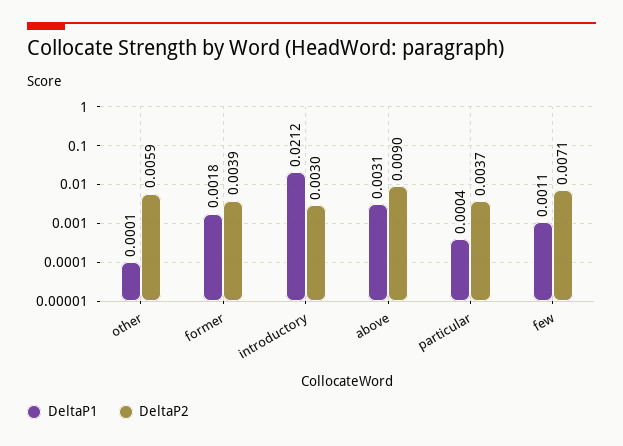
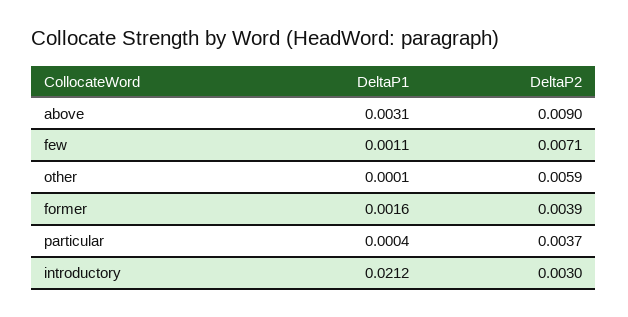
  {
    "DeltaP1": {
      "other": 0.0001,
-     "former": 0.0018,
+     "former": 0.0016,
      "introductory": 0.0212,
      "above": 0.0031,
      "particular": 0.0004,
      "few": 0.0011
    },
    "DeltaP2": {
      "other": 0.0059,
      "former": 0.0039,
      "introductory": 0.003,
      "above": 0.009,
      "particular": 0.0037,
      "few": 0.0071
    }
  }

